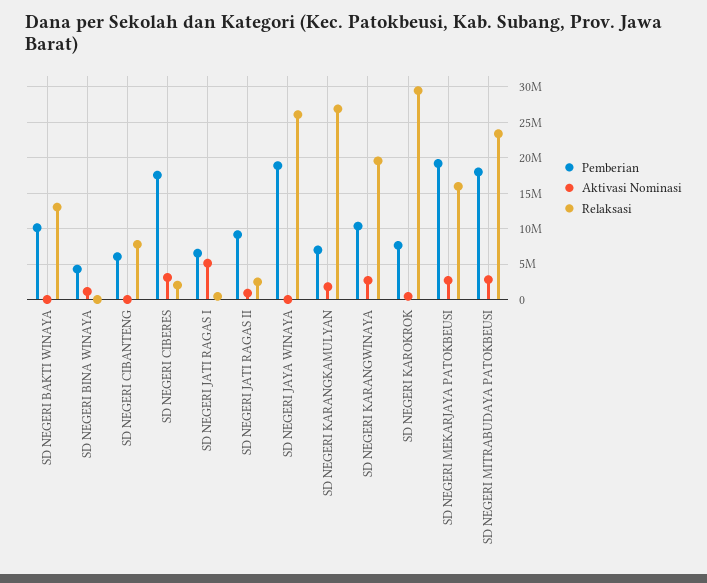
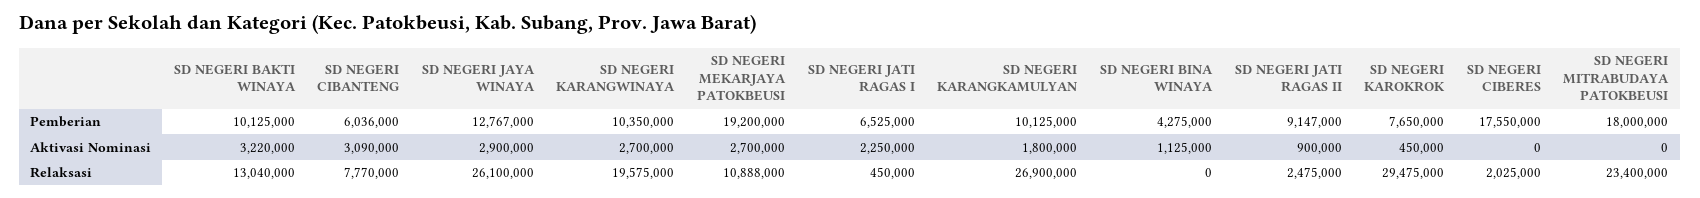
  {
    "Pemberian": {
      "SD NEGERI BAKTI WINAYA": 10125000,
      "SD NEGERI BINA WINAYA": 4275000,
      "SD NEGERI CIBANTENG": 6036000,
      "SD NEGERI CIBERES": 17550000,
      "SD NEGERI JATI RAGAS I": 6525000,
      "SD NEGERI JATI RAGAS II": 9147000,
-     "SD NEGERI JAYA WINAYA": 19000000,
+     "SD NEGERI JAYA WINAYA": 12767000,
-     "SD NEGERI KARANGKAMULYAN": 7000000,
+     "SD NEGERI KARANGKAMULYAN": 10125000,
      "SD NEGERI KARANGWINAYA": 10350000,
      "SD NEGERI KAROKROK": 7650000,
      "SD NEGERI MEKARJAYA PATOKBEUSI": 19200000,
      "SD NEGERI MITRABUDAYA PATOKBEUSI": 18000000
    },
    "Aktivasi Nominasi": {
-     "SD NEGERI BAKTI WINAYA": 0,
+     "SD NEGERI BAKTI WINAYA": 3220000,
      "SD NEGERI BINA WINAYA": 1125000,
-     "SD NEGERI CIBANTENG": 0,
+     "SD NEGERI CIBANTENG": 3090000,
-     "SD NEGERI CIBERES": 3000000,
+     "SD NEGERI CIBERES": 0,
-     "SD NEGERI JATI RAGAS I": 5000000,
+     "SD NEGERI JATI RAGAS I": 2250000,
      "SD NEGERI JATI RAGAS II": 900000,
-     "SD NEGERI JAYA WINAYA": 0,
+     "SD NEGERI JAYA WINAYA": 2900000,
      "SD NEGERI KARANGKAMULYAN": 1800000,
      "SD NEGERI KARANGWINAYA": 2700000,
      "SD NEGERI KAROKROK": 450000,
      "SD NEGERI MEKARJAYA PATOKBEUSI": 2700000,
-     "SD NEGERI MITRABUDAYA PATOKBEUSI": 3000000
+     "SD NEGERI MITRABUDAYA PATOKBEUSI": 0
    },
    "Relaksasi": {
      "SD NEGERI BAKTI WINAYA": 13040000,
      "SD NEGERI BINA WINAYA": 0,
      "SD NEGERI CIBANTENG": 7770000,
      "SD NEGERI CIBERES": 2025000,
      "SD NEGERI JATI RAGAS I": 450000,
      "SD NEGERI JATI RAGAS II": 2475000,
      "SD NEGERI JAYA WINAYA": 26100000,
      "SD NEGERI KARANGKAMULYAN": 26900000,
      "SD NEGERI KARANGWINAYA": 19575000,
      "SD NEGERI KAROKROK": 29475000,
-     "SD NEGERI MEKARJAYA PATOKBEUSI": 16000000,
+     "SD NEGERI MEKARJAYA PATOKBEUSI": 10888000,
      "SD NEGERI MITRABUDAYA PATOKBEUSI": 23400000
    }
  }

